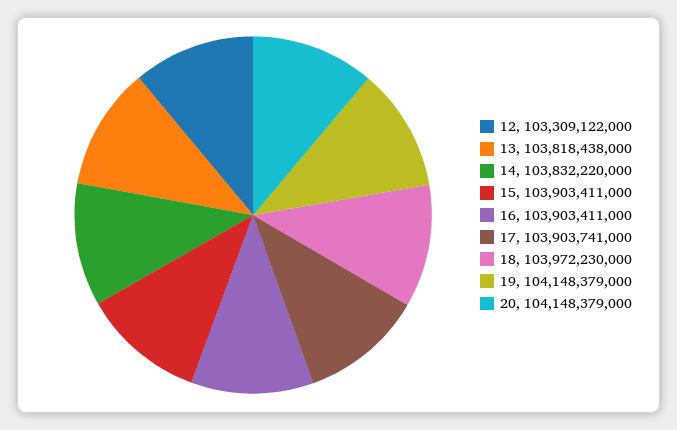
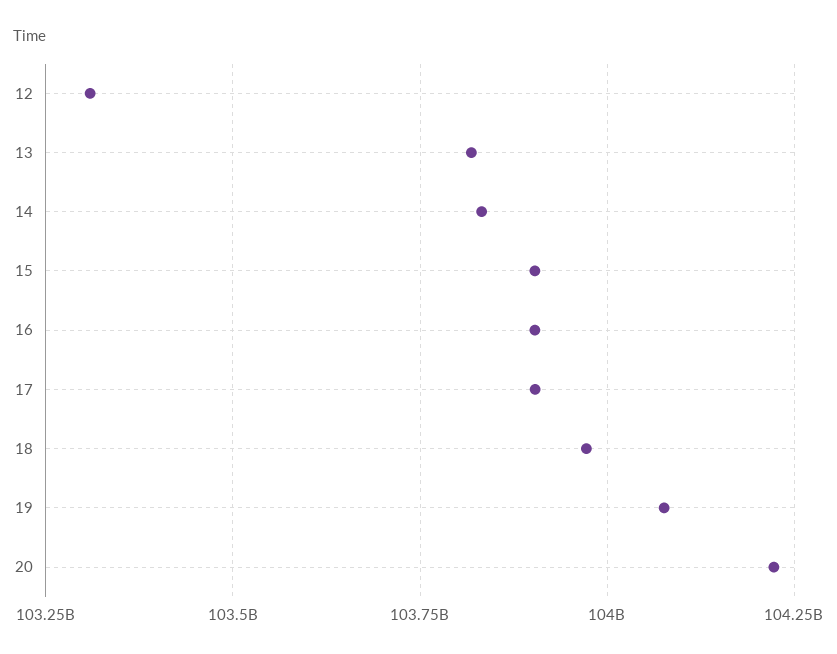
  {
    "12": 103309122000,
    "13": 103818438000,
    "14": 103832220000,
    "15": 103903411000,
    "16": 103903411000,
    "17": 103903741000,
    "18": 103972230000,
-   "19": 104148379000,
+   "19": 104075000000,
-   "20": 104148379000
+   "20": 104225000000
  }

